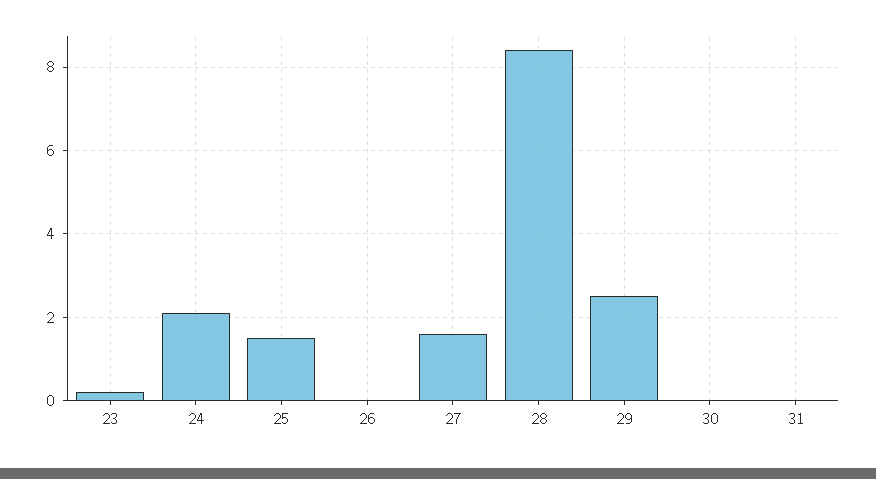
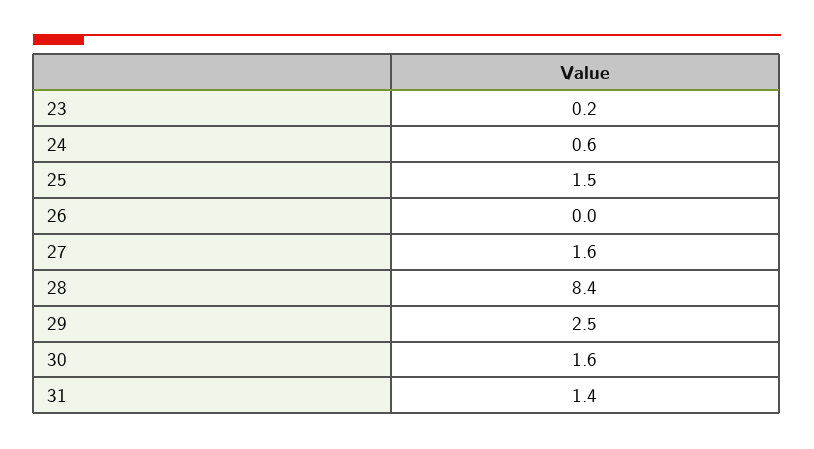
  {
    "23": 0.2,
-   "24": 2,
+   "24": 0.6,
    "25": 1.5,
    "26": 0,
    "27": 1.6,
    "28": 8.4,
    "29": 2.5,
-   "30": 0,
+   "30": 1.6,
-   "31": 0
+   "31": 1.4
  }

